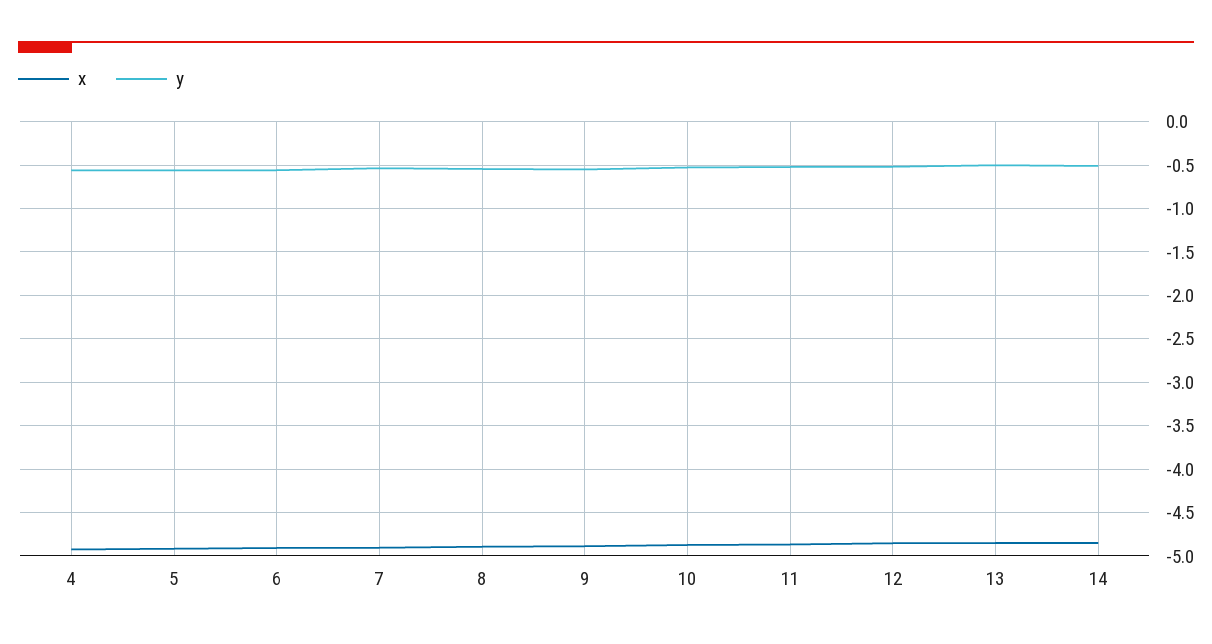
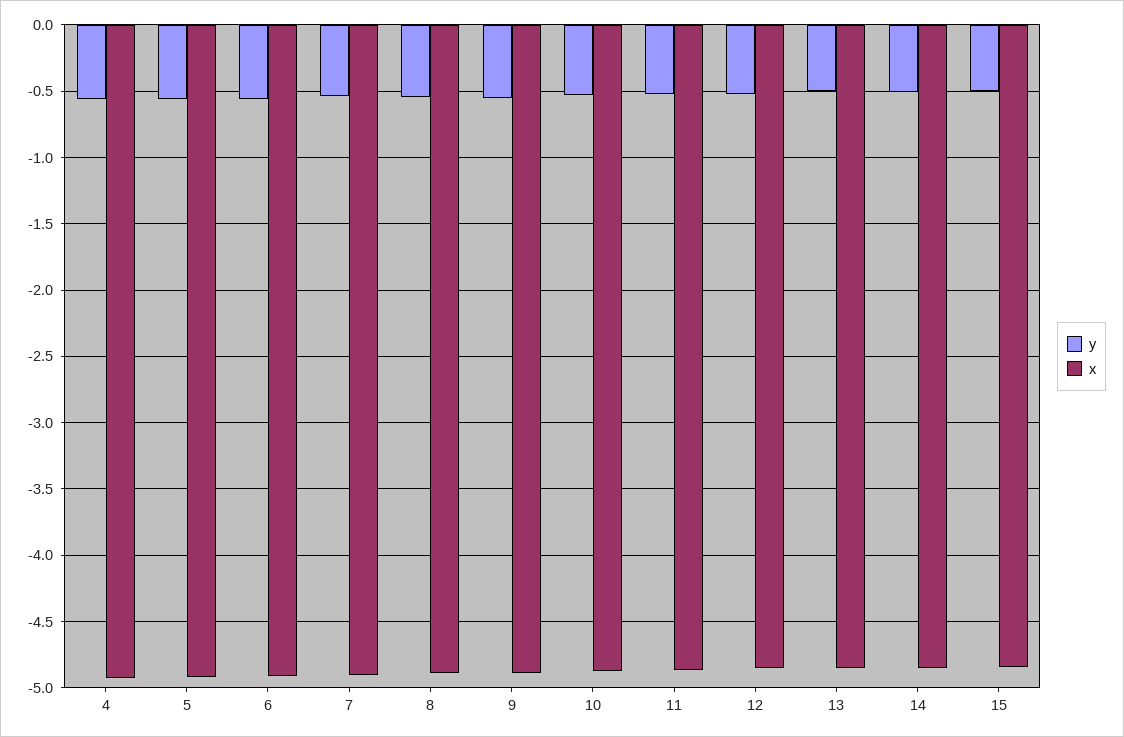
  {
    "x": {
      "4": -4.95,
      "5": -4.9,
      "6": -4.9,
      "7": -4.9,
      "8": -4.9,
      "9": -4.9,
      "10": -4.85,
      "11": -4.85,
      "12": -4.85,
      "13": -4.85,
-     "14": -4.85
+     "14": -4.85,
+     "15": -4.85
    },
    "y": {
      "4": -0.55,
      "5": -0.55,
      "6": -0.55,
      "7": -0.55,
      "8": -0.55,
      "9": -0.55,
      "10": -0.55,
      "11": -0.5,
      "12": -0.5,
      "13": -0.5,
-     "14": -0.5
+     "14": -0.5,
+     "15": -0.5
    }
  }

